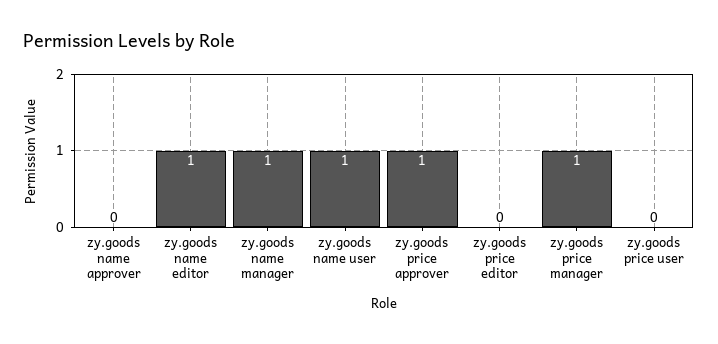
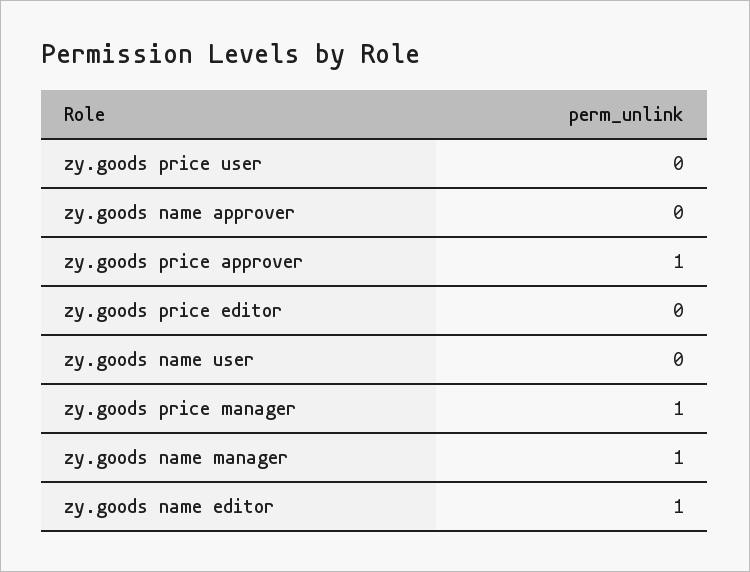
  {
    "zy.goods name approver": 0,
    "zy.goods name editor": 1,
    "zy.goods name manager": 1,
-   "zy.goods name user": 1,
+   "zy.goods name user": 0,
    "zy.goods price approver": 1,
    "zy.goods price editor": 0,
    "zy.goods price manager": 1,
    "zy.goods price user": 0
  }

